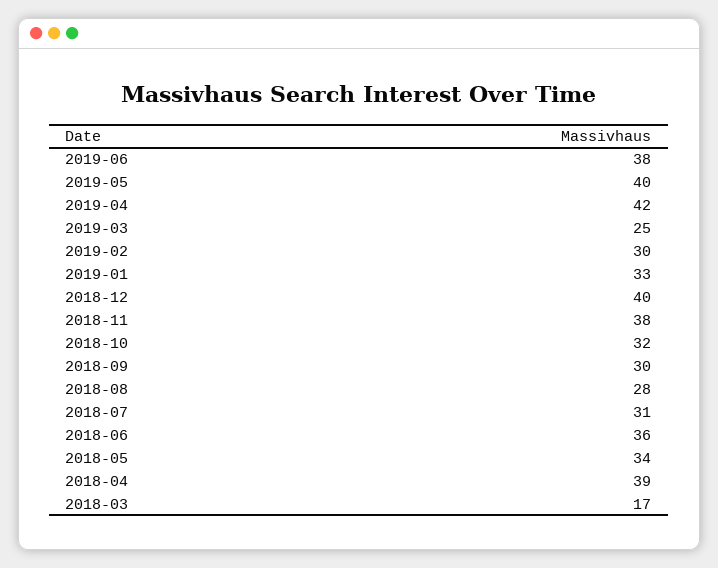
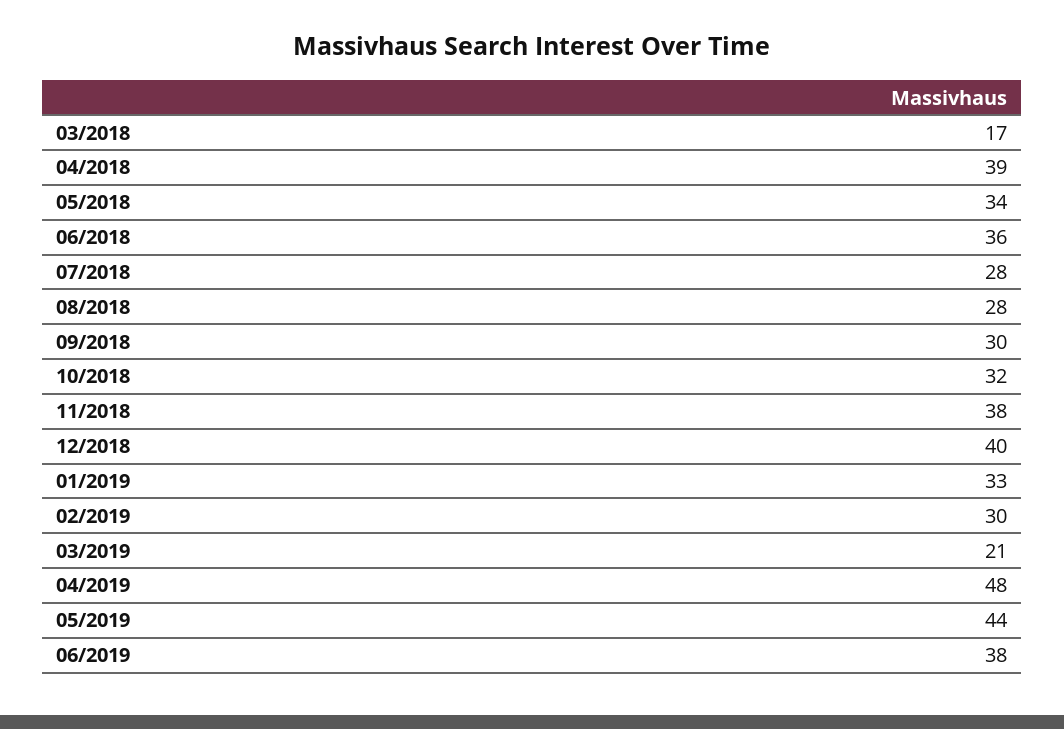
  {
    "2019-06": 38,
-   "2019-05": 40,
+   "2019-05": 44,
-   "2019-04": 42,
+   "2019-04": 48,
-   "2019-03": 25,
+   "2019-03": 21,
    "2019-02": 30,
    "2019-01": 33,
    "2018-12": 40,
    "2018-11": 38,
    "2018-10": 32,
    "2018-09": 30,
    "2018-08": 28,
-   "2018-07": 31,
+   "2018-07": 28,
    "2018-06": 36,
    "2018-05": 34,
    "2018-04": 39,
    "2018-03": 17
  }

